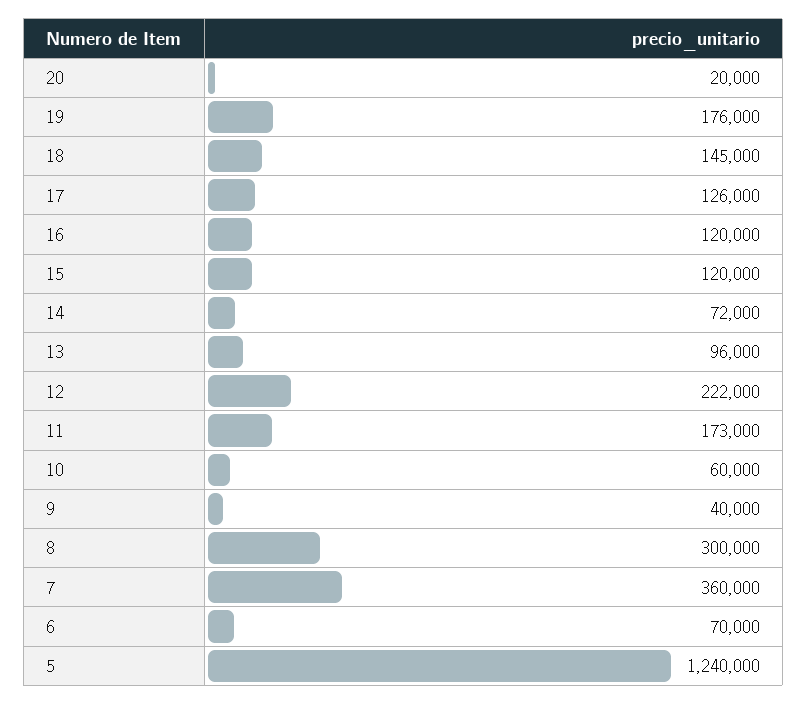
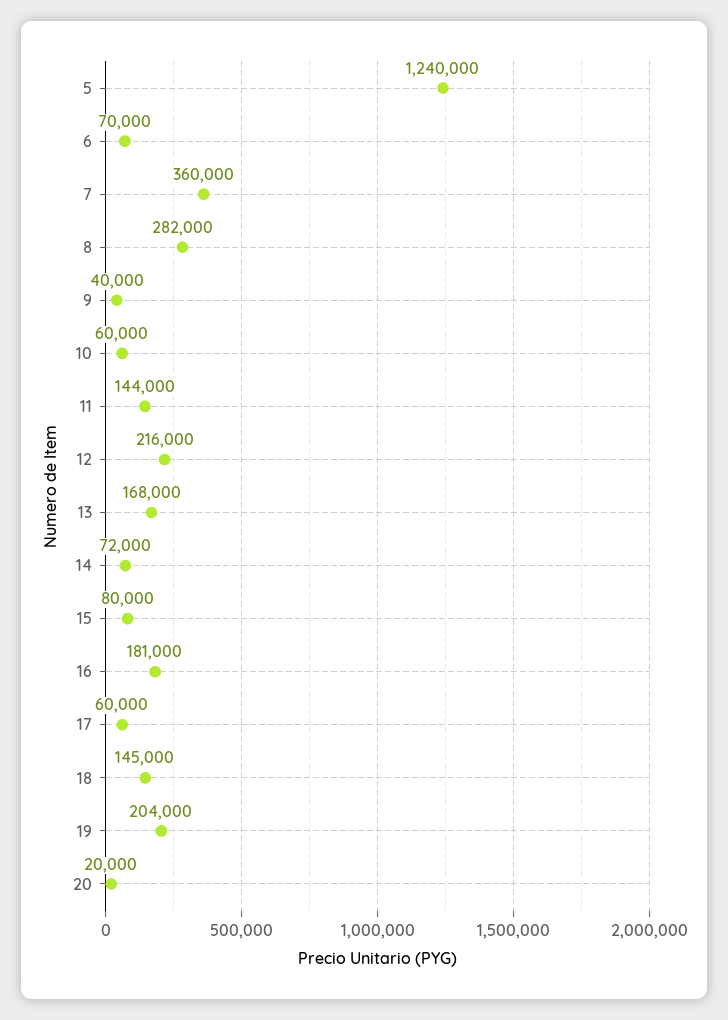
  {
    "20": 20000,
-   "19": 176000,
+   "19": 204000,
    "18": 145000,
-   "17": 126000,
+   "17": 60000,
-   "16": 120000,
+   "16": 181000,
-   "15": 120000,
+   "15": 80000,
    "14": 72000,
-   "13": 96000,
+   "13": 168000,
-   "12": 222000,
+   "12": 216000,
-   "11": 173000,
+   "11": 144000,
    "10": 60000,
    "9": 40000,
-   "8": 300000,
+   "8": 282000,
    "7": 360000,
    "6": 70000,
    "5": 1240000
  }

